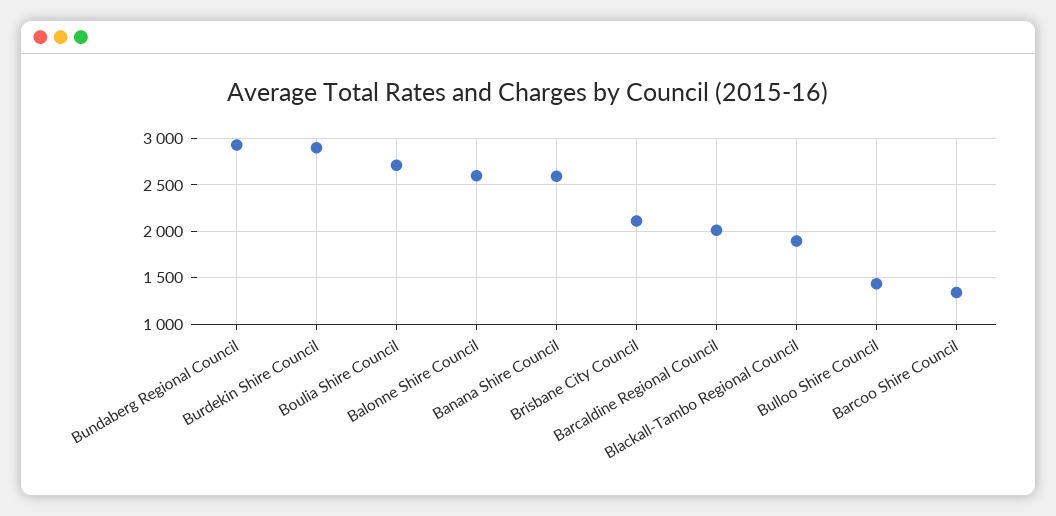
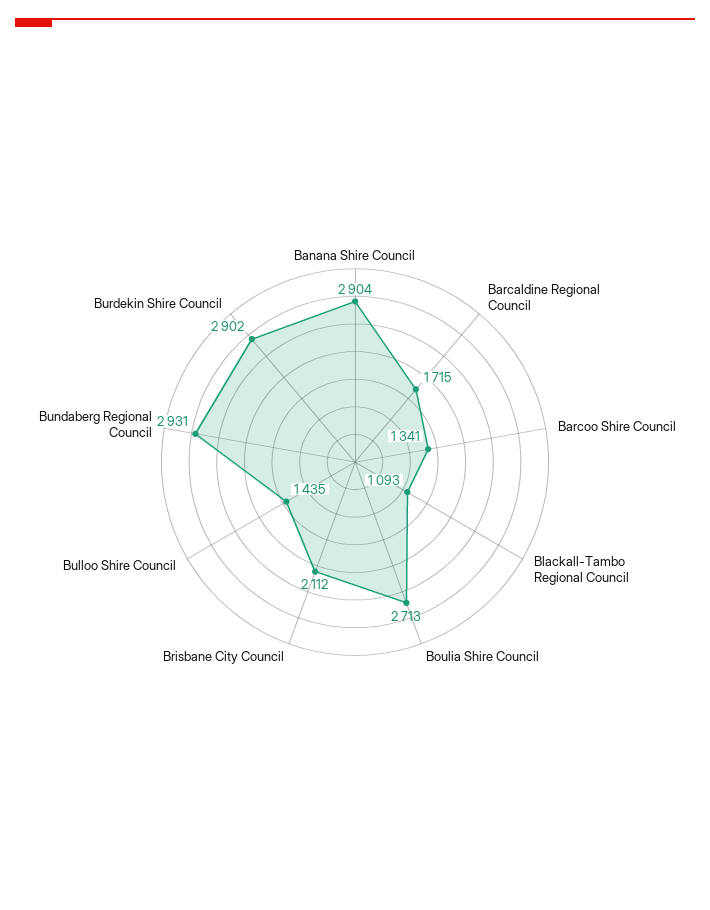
  {
    "Bundaberg Regional Council": 2931,
    "Burdekin Shire Council": 2902,
    "Boulia Shire Council": 2713,
-   "Balonne Shire Council": 2600,
-   "Banana Shire Council": 2600,
+   "Banana Shire Council": 2904,
    "Brisbane City Council": 2112,
-   "Barcaldine Regional Council": 2000,
+   "Barcaldine Regional Council": 1715,
-   "Blackall-Tambo Regional Council": 1900,
+   "Blackall-Tambo Regional Council": 1093,
    "Bulloo Shire Council": 1435,
    "Barcoo Shire Council": 1341
  }

